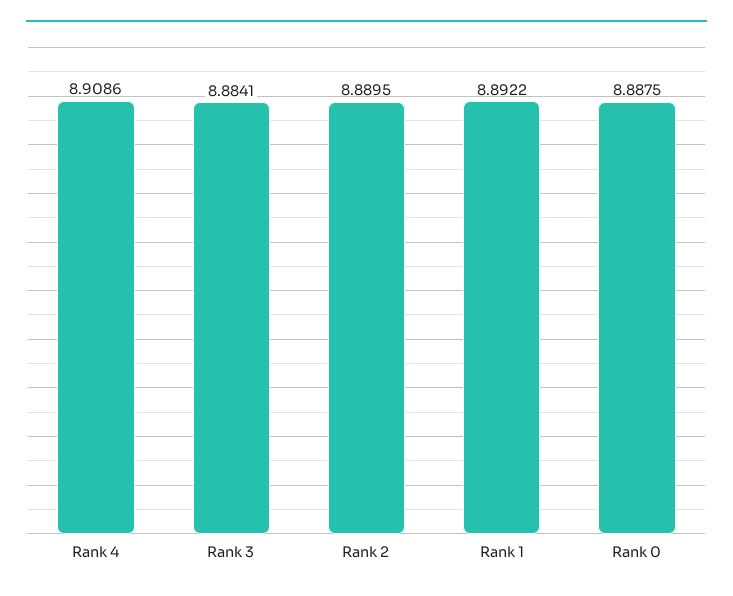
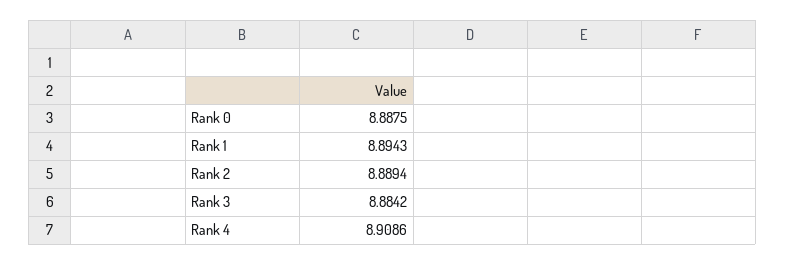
  {
    "Rank 4": 8.9086,
-   "Rank 3": 8.8841,
+   "Rank 3": 8.8842,
-   "Rank 2": 8.8895,
+   "Rank 2": 8.8894,
-   "Rank 1": 8.8922,
+   "Rank 1": 8.8943,
    "Rank 0": 8.8875
  }

